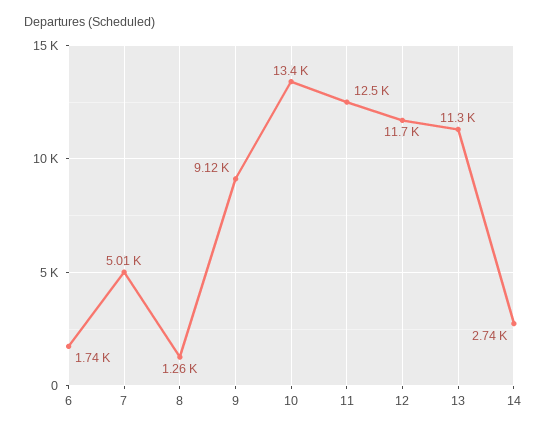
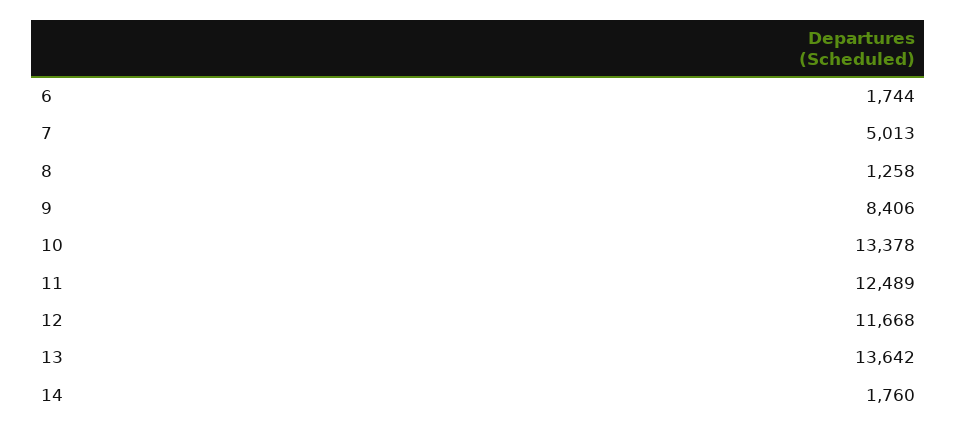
  {
    "6": 1744,
    "7": 5013,
    "8": 1258,
-   "9": 9120,
+   "9": 8406,
    "10": 13378,
    "11": 12489,
    "12": 11668,
-   "13": 11300,
+   "13": 13642,
-   "14": 2740
+   "14": 1760
  }

